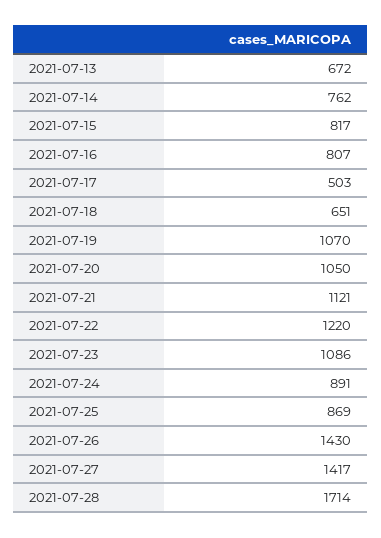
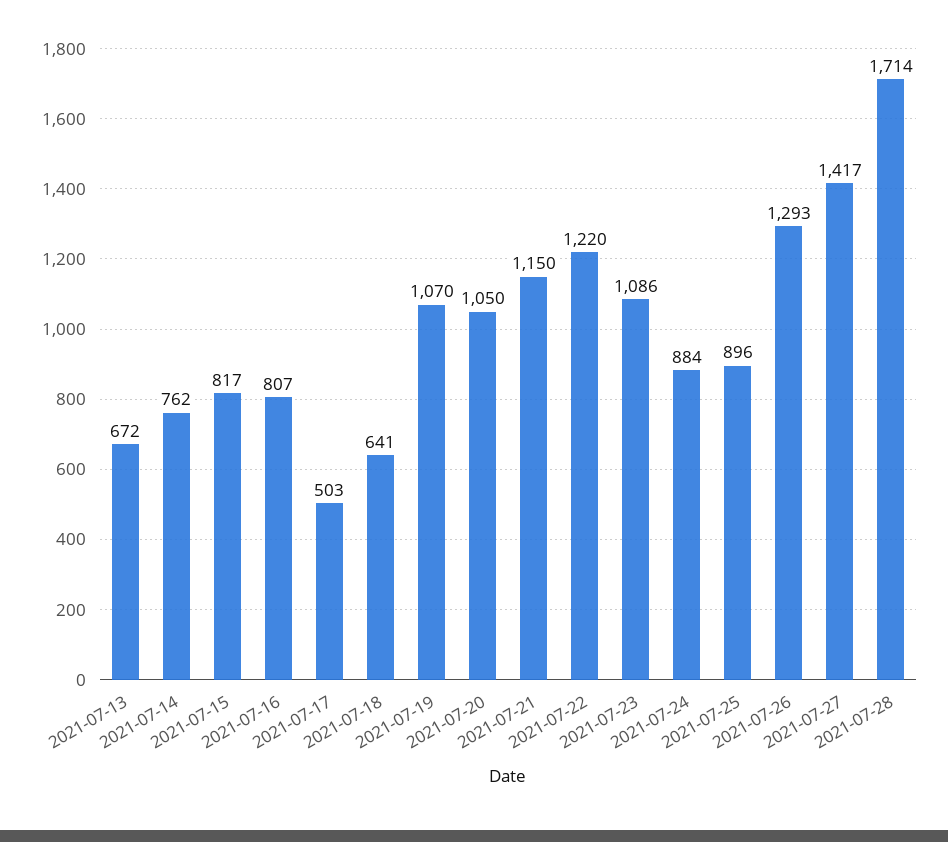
  {
    "2021-07-13": 672,
    "2021-07-14": 762,
    "2021-07-15": 817,
    "2021-07-16": 807,
    "2021-07-17": 503,
-   "2021-07-18": 651,
+   "2021-07-18": 641,
    "2021-07-19": 1070,
    "2021-07-20": 1050,
-   "2021-07-21": 1121,
+   "2021-07-21": 1150,
    "2021-07-22": 1220,
    "2021-07-23": 1086,
-   "2021-07-24": 891,
+   "2021-07-24": 884,
-   "2021-07-25": 869,
+   "2021-07-25": 896,
-   "2021-07-26": 1430,
+   "2021-07-26": 1293,
    "2021-07-27": 1417,
    "2021-07-28": 1714
  }

